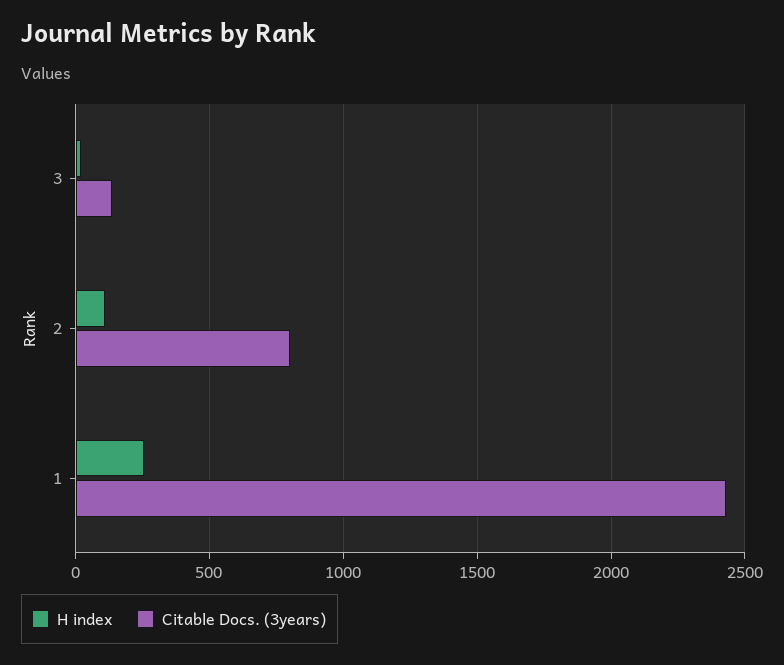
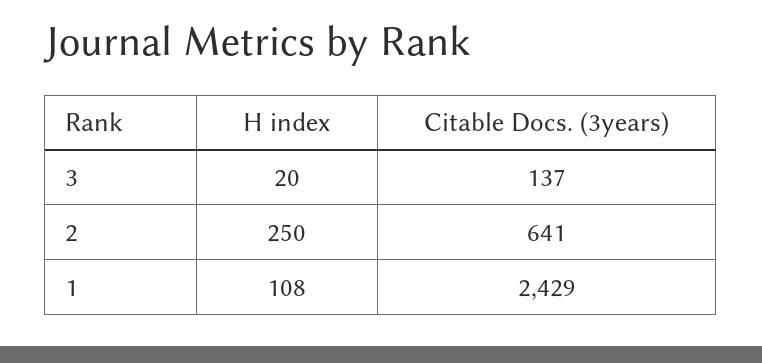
  {
    "H index": {
      "3": 20,
-     "2": 100,
+     "2": 250,
-     "1": 250
+     "1": 108
    },
    "Citable Docs. (3years)": {
      "3": 137,
-     "2": 800,
+     "2": 641,
      "1": 2429
    }
  }

